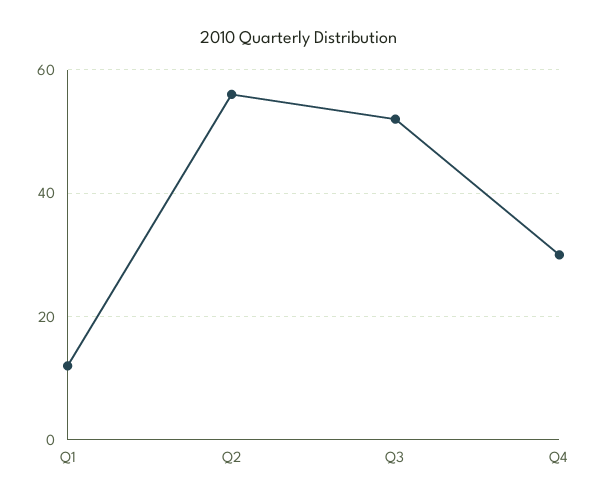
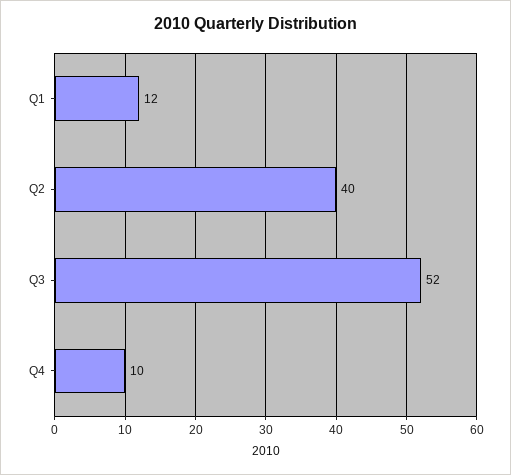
  {
    "Q1": 12,
-   "Q2": 55,
+   "Q2": 40,
    "Q3": 52,
-   "Q4": 30
+   "Q4": 10
  }

